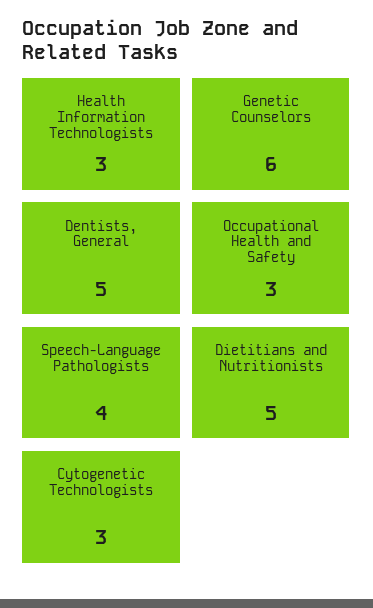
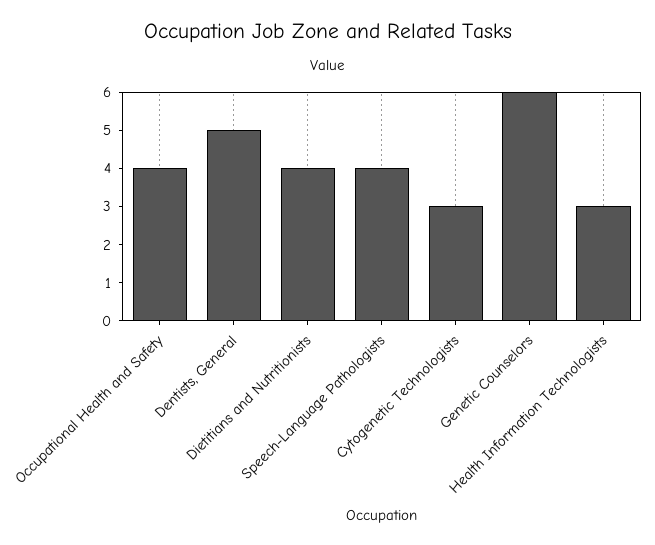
  {
    "Health Information Technologists": 3,
    "Genetic Counselors": 6,
    "Dentists, General": 5,
-   "Occupational Health and Safety": 3,
+   "Occupational Health and Safety": 4,
    "Speech-Language Pathologists": 4,
-   "Dietitians and Nutritionists": 5,
+   "Dietitians and Nutritionists": 4,
    "Cytogenetic Technologists": 3
  }

